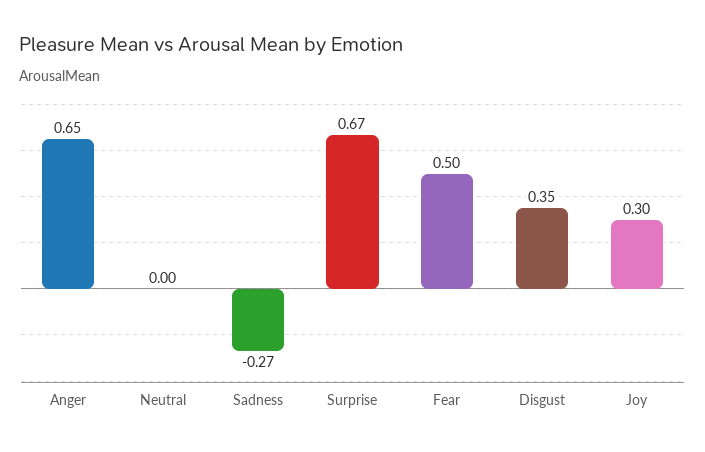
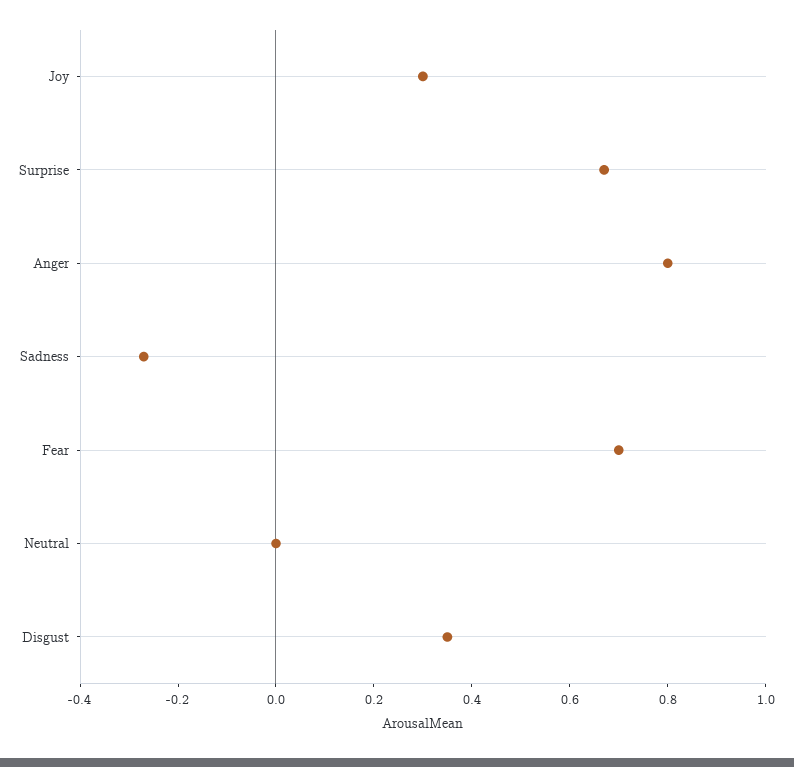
  {
-   "Anger": 0.65,
+   "Anger": 0.8,
    "Neutral": 0,
    "Sadness": -0.27,
    "Surprise": 0.67,
-   "Fear": 0.5,
+   "Fear": 0.7,
    "Disgust": 0.35,
    "Joy": 0.3
  }

